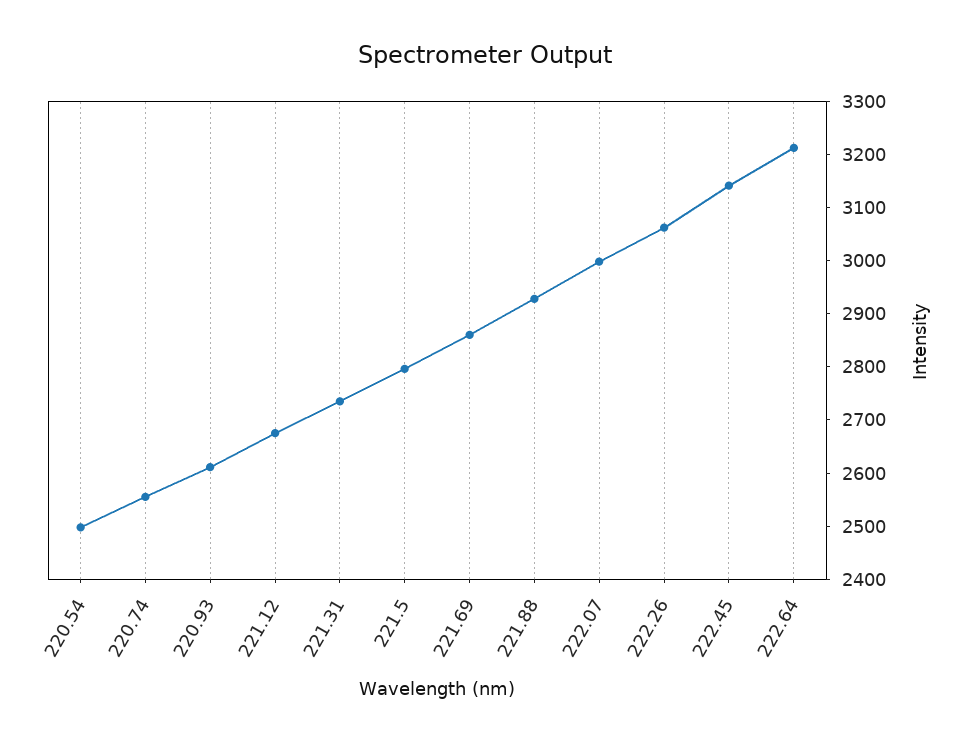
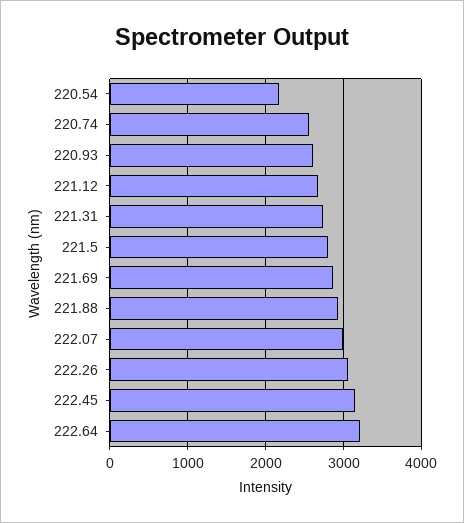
  {
-   "220.54": 2500,
+   "220.54": 2200,
    "220.74": 2560,
    "220.93": 2620,
    "221.12": 2680,
    "221.31": 2740,
    "221.5": 2800,
    "221.69": 2860,
    "221.88": 2920,
    "222.07": 3000,
    "222.26": 3060,
    "222.45": 3140,
    "222.64": 3220
  }

